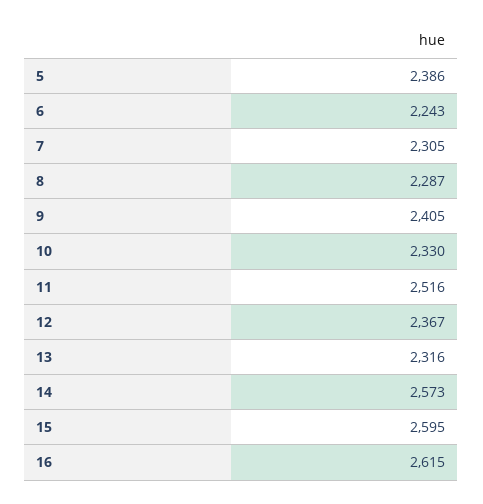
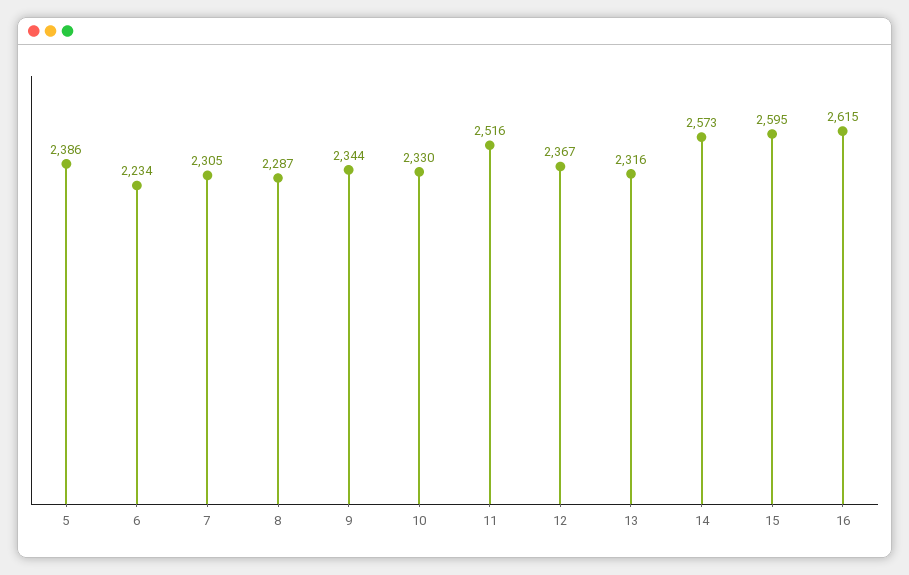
  {
    "5": 2386,
-   "6": 2243,
+   "6": 2234,
    "7": 2305,
    "8": 2287,
-   "9": 2405,
+   "9": 2344,
    "10": 2330,
    "11": 2516,
    "12": 2367,
    "13": 2316,
    "14": 2573,
    "15": 2595,
    "16": 2615
  }

